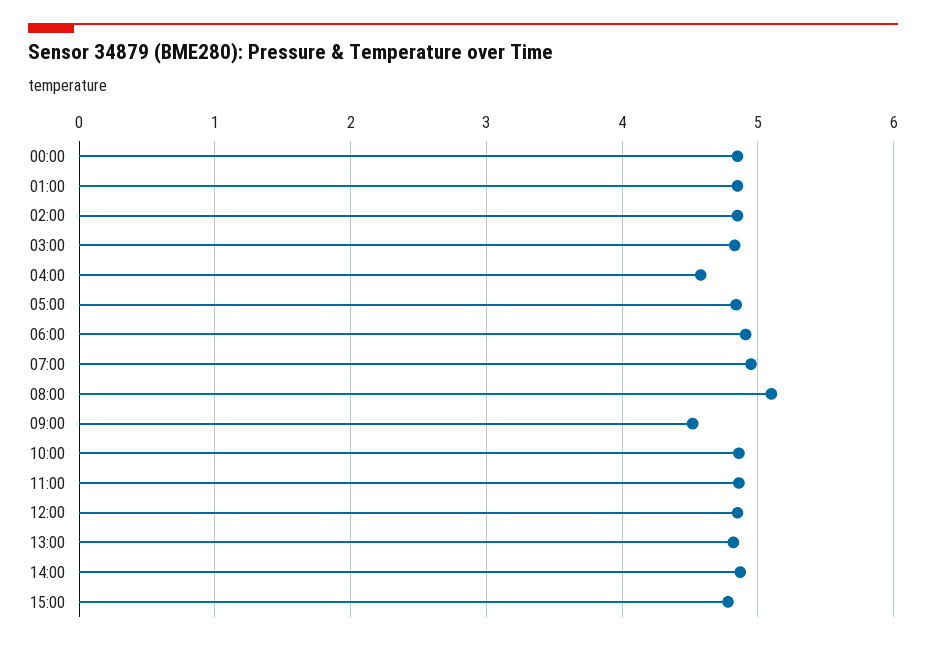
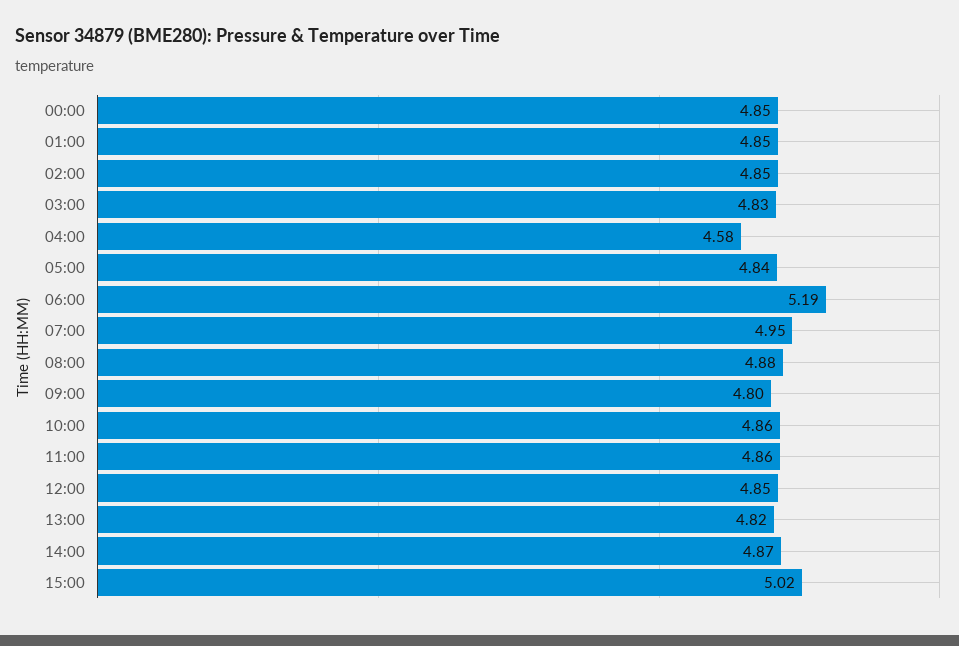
  {
    "00:00": 4.85,
    "01:00": 4.85,
    "02:00": 4.85,
    "03:00": 4.83,
    "04:00": 4.58,
    "05:00": 4.84,
-   "06:00": 4.9,
+   "06:00": 5.19,
    "07:00": 4.95,
-   "08:00": 5.1,
+   "08:00": 4.88,
-   "09:00": 4.5,
+   "09:00": 4.8,
    "10:00": 4.86,
    "11:00": 4.86,
    "12:00": 4.85,
    "13:00": 4.82,
    "14:00": 4.87,
-   "15:00": 4.8
+   "15:00": 5.02
  }

